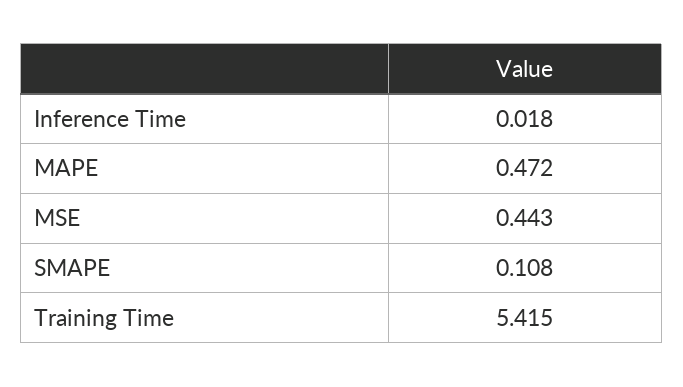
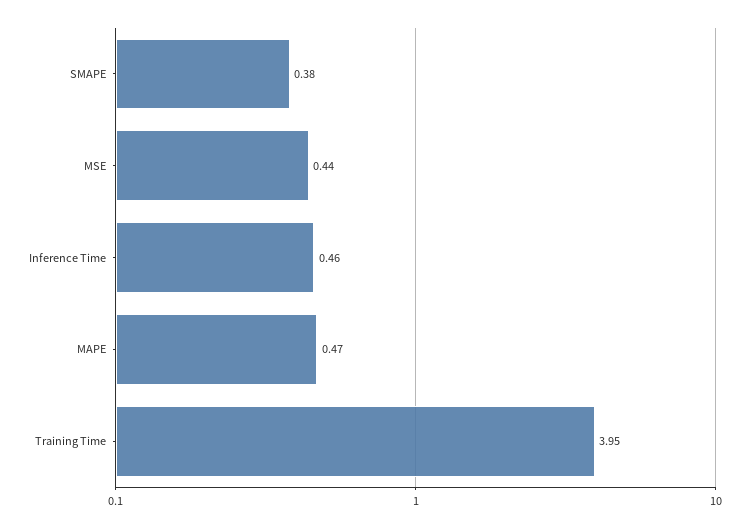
  {
-   "Inference Time": 0.018,
+   "Inference Time": 0.46,
    "MAPE": 0.472,
    "MSE": 0.443,
-   "SMAPE": 0.108,
+   "SMAPE": 0.38,
-   "Training Time": 5.415
+   "Training Time": 3.95
  }

